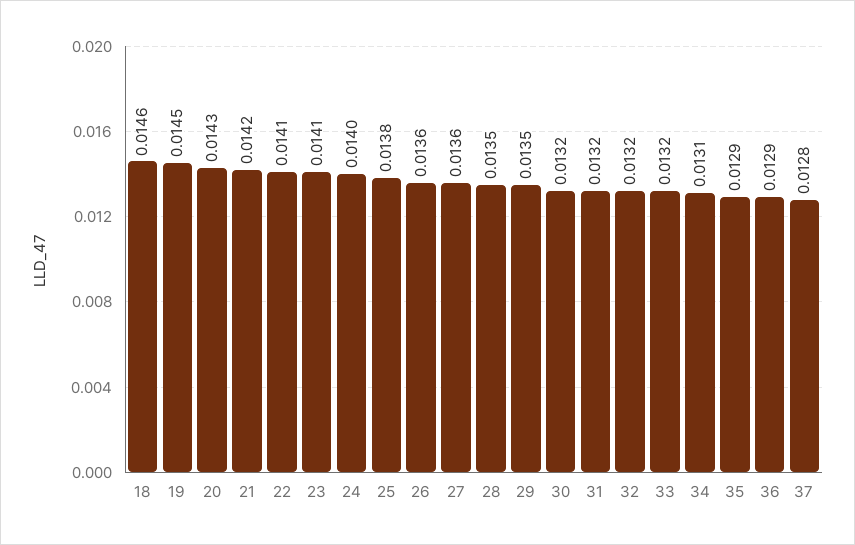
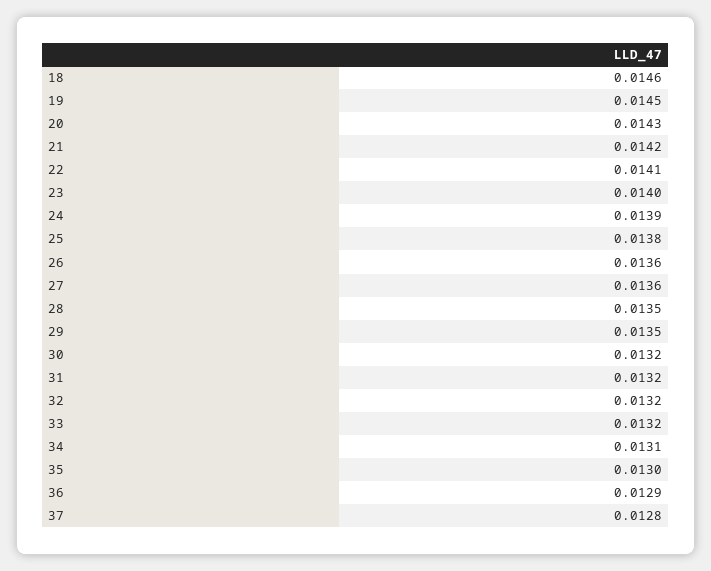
  {
    "18": 0.0146,
    "19": 0.0145,
    "20": 0.0143,
    "21": 0.0142,
    "22": 0.0141,
-   "23": 0.0141,
+   "23": 0.014,
-   "24": 0.014,
+   "24": 0.0139,
    "25": 0.0138,
    "26": 0.0136,
    "27": 0.0136,
    "28": 0.0135,
    "29": 0.0135,
    "30": 0.0132,
    "31": 0.0132,
    "32": 0.0132,
    "33": 0.0132,
    "34": 0.0131,
-   "35": 0.0129,
+   "35": 0.013,
    "36": 0.0129,
    "37": 0.0128
  }

